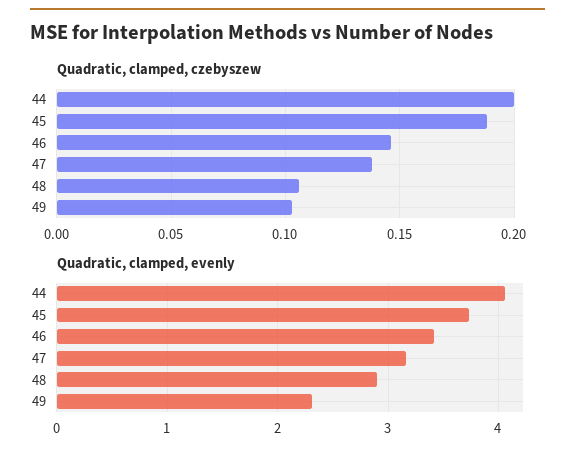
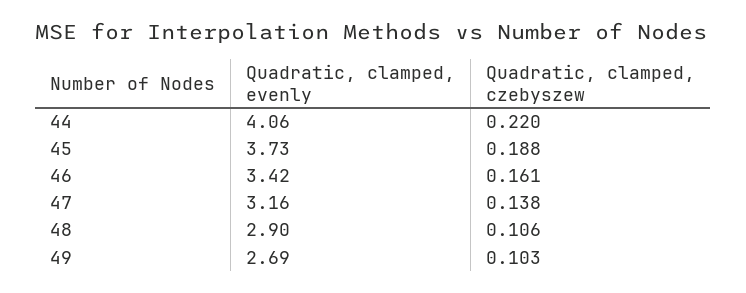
  {
    "Quadratic, clamped, czebyszew": {
-     "44": 0.2,
+     "44": 0.22,
      "45": 0.188,
-     "46": 0.145,
+     "46": 0.161,
      "47": 0.138,
      "48": 0.106,
      "49": 0.103
    },
    "Quadratic, clamped, evenly": {
      "44": 4.06,
      "45": 3.73,
      "46": 3.42,
      "47": 3.16,
      "48": 2.9,
-     "49": 2.3
+     "49": 2.69
    }
  }

